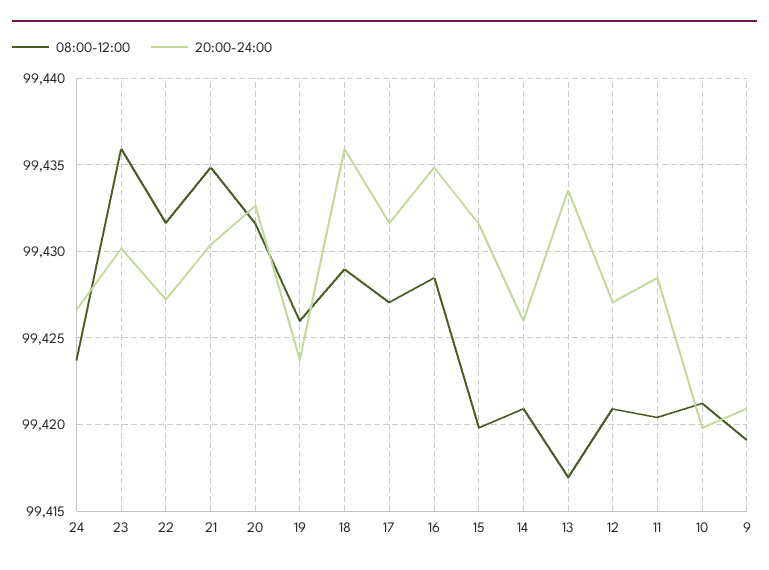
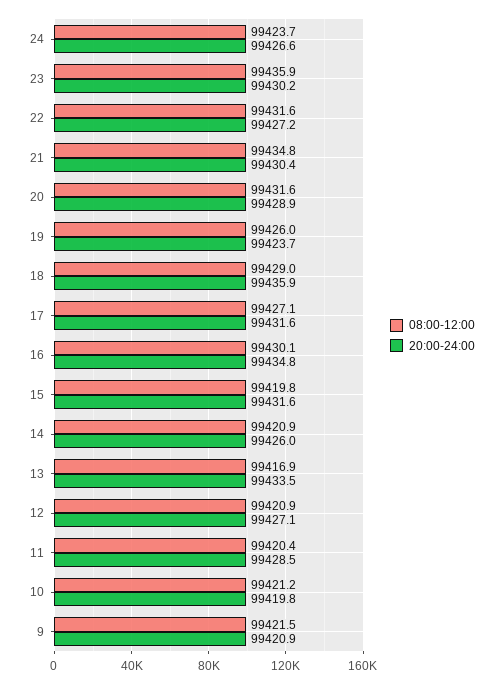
  {
    "08:00-12:00": {
      "24": 99423.7,
      "23": 99435.9,
      "22": 99431.6,
      "21": 99434.8,
      "20": 99431.6,
      "19": 99426,
      "18": 99429,
      "17": 99427.1,
-     "16": 99428.5,
+     "16": 99430.1,
      "15": 99419.8,
      "14": 99420.9,
      "13": 99416.9,
      "12": 99420.9,
      "11": 99420.4,
      "10": 99421.2,
-     "9": 99419
+     "9": 99421.5
    },
    "20:00-24:00": {
      "24": 99426.6,
      "23": 99430.2,
      "22": 99427.2,
      "21": 99430.4,
-     "20": 99432.5,
+     "20": 99428.9,
      "19": 99423.7,
      "18": 99435.9,
      "17": 99431.6,
      "16": 99434.8,
      "15": 99431.6,
      "14": 99426,
      "13": 99433.5,
      "12": 99427.1,
      "11": 99428.5,
      "10": 99419.8,
      "9": 99420.9
    }
  }

